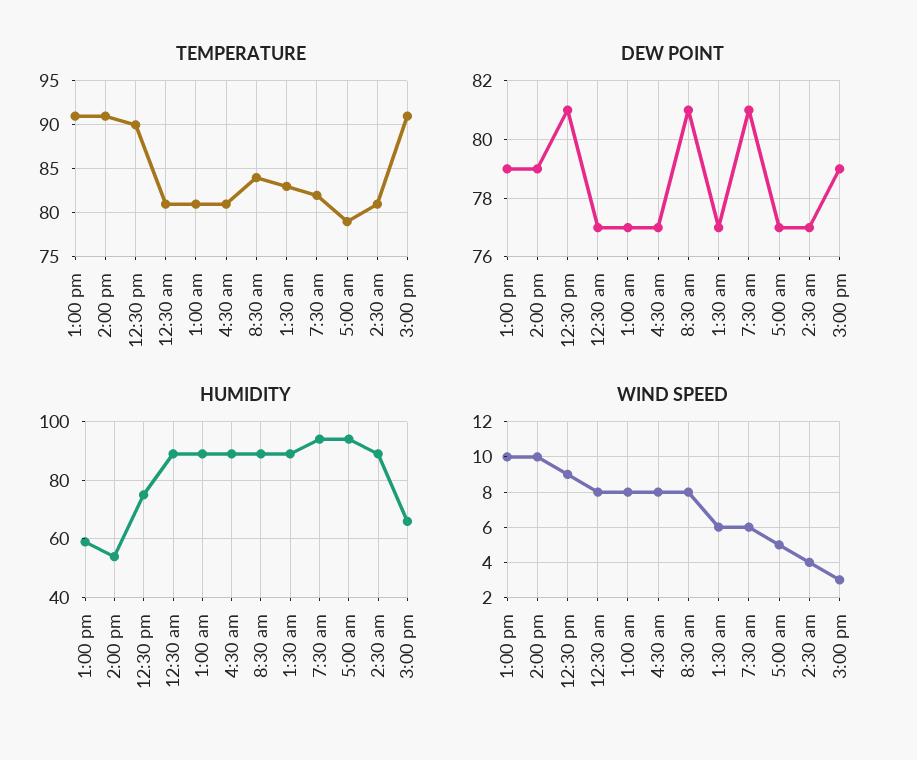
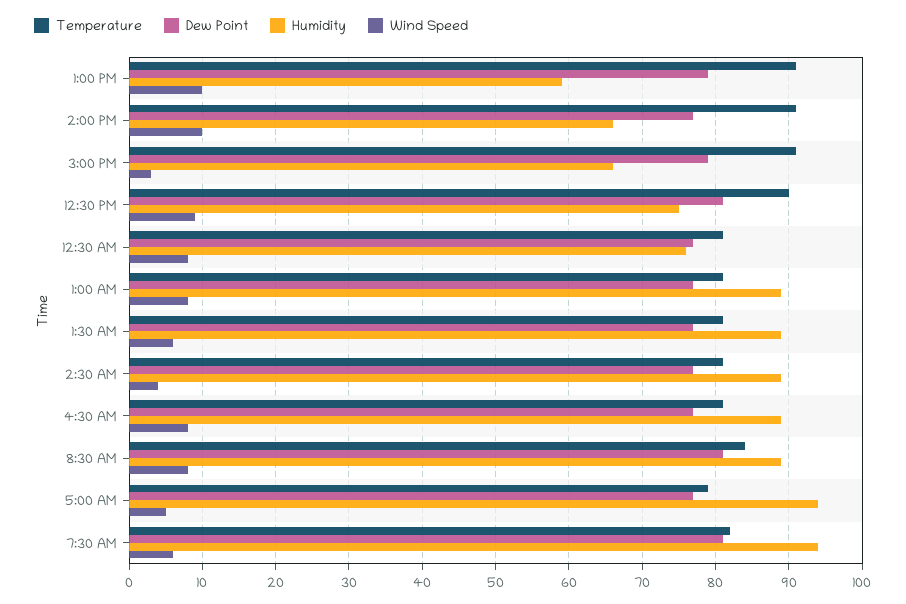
  {
    "TEMPERATURE": {
      "1:00 pm": 91,
      "2:00 pm": 91,
      "12:30 pm": 90,
      "12:30 am": 81,
      "1:00 am": 81,
      "4:30 am": 81,
      "8:30 am": 84,
-     "1:30 am": 83,
+     "1:30 am": 81,
      "7:30 am": 82,
      "5:00 am": 79,
      "2:30 am": 81,
      "3:00 pm": 91
    },
    "DEW POINT": {
      "1:00 pm": 79,
-     "2:00 pm": 79,
+     "2:00 pm": 77,
      "12:30 pm": 81,
      "12:30 am": 77,
      "1:00 am": 77,
      "4:30 am": 77,
      "8:30 am": 81,
      "1:30 am": 77,
      "7:30 am": 81,
      "5:00 am": 77,
      "2:30 am": 77,
      "3:00 pm": 79
    },
    "HUMIDITY": {
      "1:00 pm": 59,
-     "2:00 pm": 55,
+     "2:00 pm": 66,
      "12:30 pm": 75,
-     "12:30 am": 90,
+     "12:30 am": 76,
      "1:00 am": 89,
      "4:30 am": 89,
      "8:30 am": 89,
      "1:30 am": 89,
      "7:30 am": 94,
      "5:00 am": 94,
      "2:30 am": 89,
      "3:00 pm": 66
    },
    "WIND SPEED": {
      "1:00 pm": 10,
      "2:00 pm": 10,
      "12:30 pm": 9,
      "12:30 am": 8,
      "1:00 am": 8,
      "4:30 am": 8,
      "8:30 am": 8,
      "1:30 am": 6,
      "7:30 am": 6,
      "5:00 am": 5,
      "2:30 am": 4,
      "3:00 pm": 3
    }
  }

